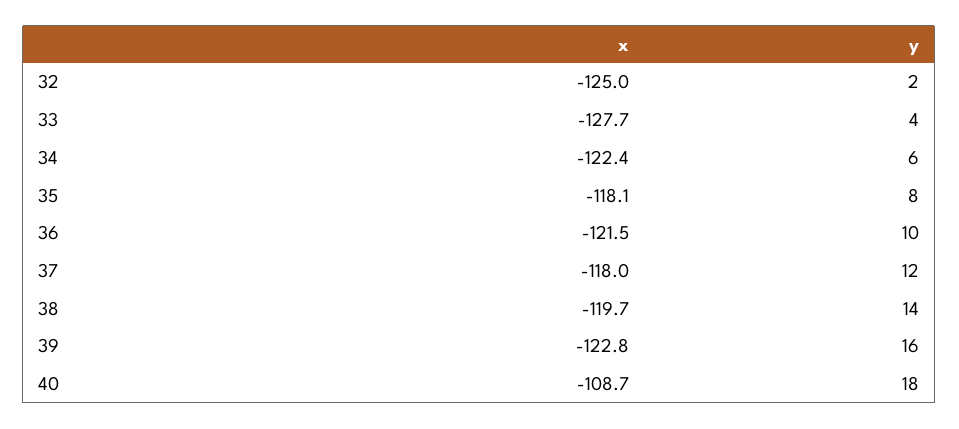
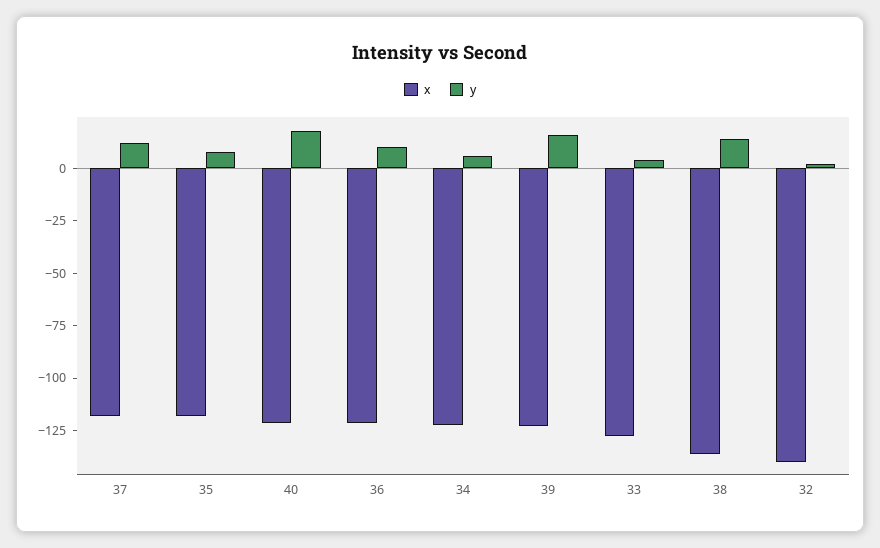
  {
    "x": {
-     "32": -125,
+     "32": -140,
      "33": -127.7,
      "34": -122.4,
      "35": -118.1,
      "36": -121.5,
      "37": -118,
-     "38": -119.7,
+     "38": -135,
      "39": -122.8,
-     "40": -108.7
+     "40": -120
    },
    "y": {
      "32": 2,
      "33": 4,
      "34": 6,
      "35": 8,
      "36": 10,
      "37": 12,
      "38": 14,
      "39": 16,
      "40": 18
    }
  }

